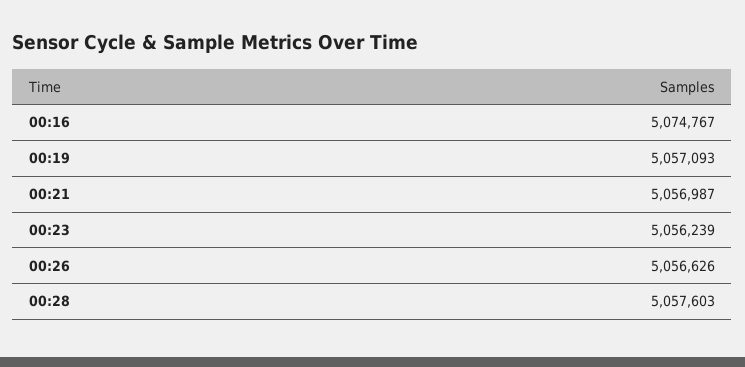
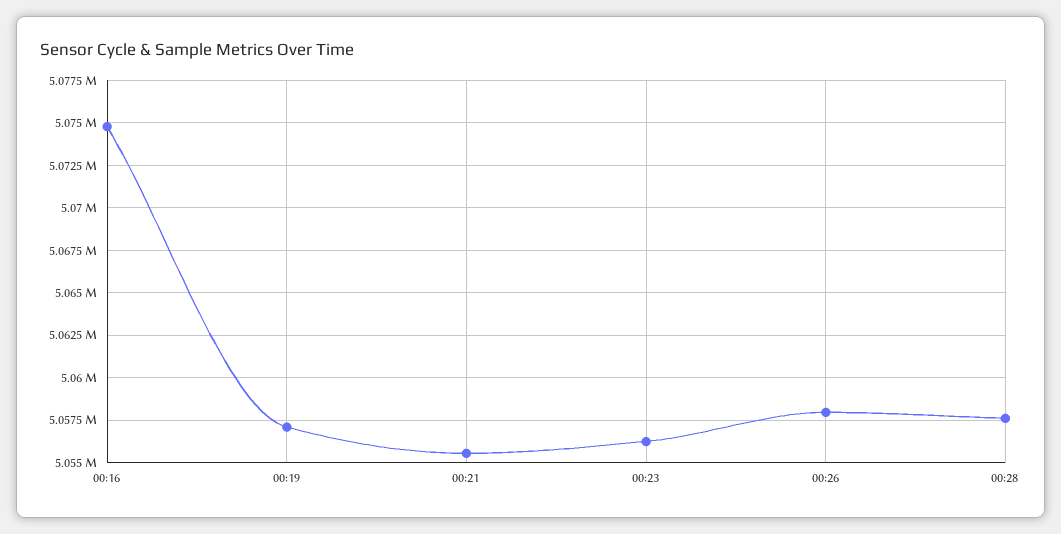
  {
    "00:16": 5074767,
    "00:19": 5057093,
-   "00:21": 5056987,
+   "00:21": 5055500,
    "00:23": 5056239,
-   "00:26": 5056626,
+   "00:26": 5058000,
    "00:28": 5057603
  }

